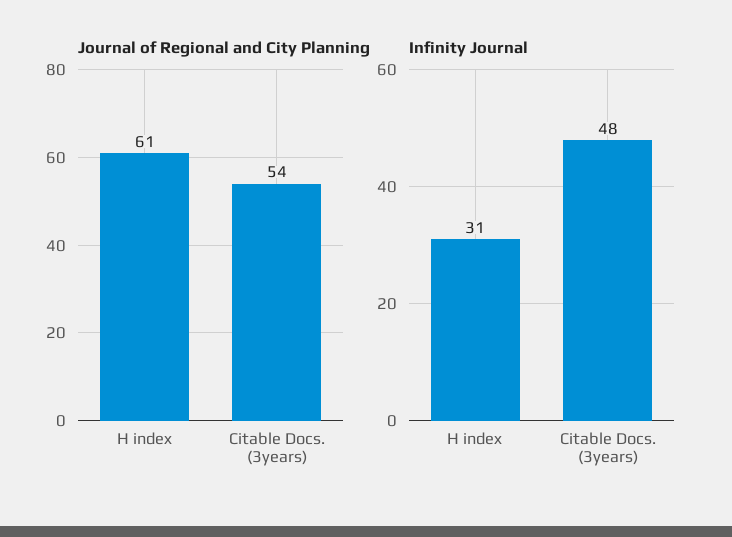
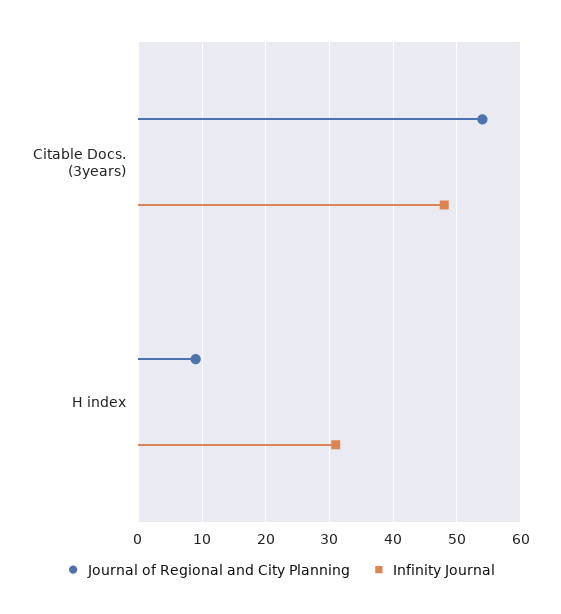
  {
    "Journal of Regional and City Planning": {
-     "H index": 61,
+     "H index": 9,
      "Citable Docs. (3years)": 54
    },
    "Infinity Journal": {
      "H index": 31,
      "Citable Docs. (3years)": 48
    }
  }

